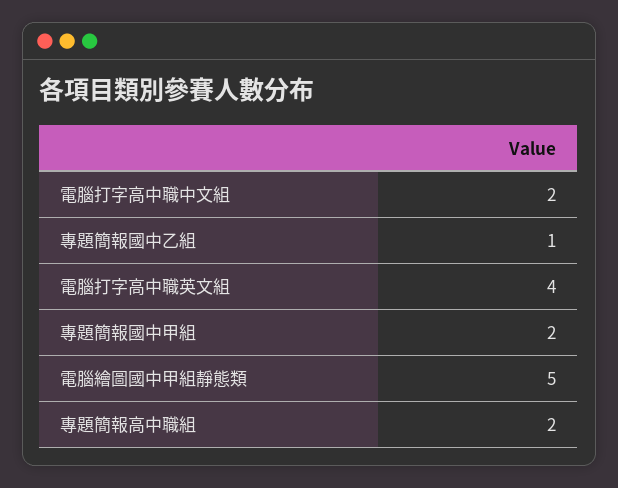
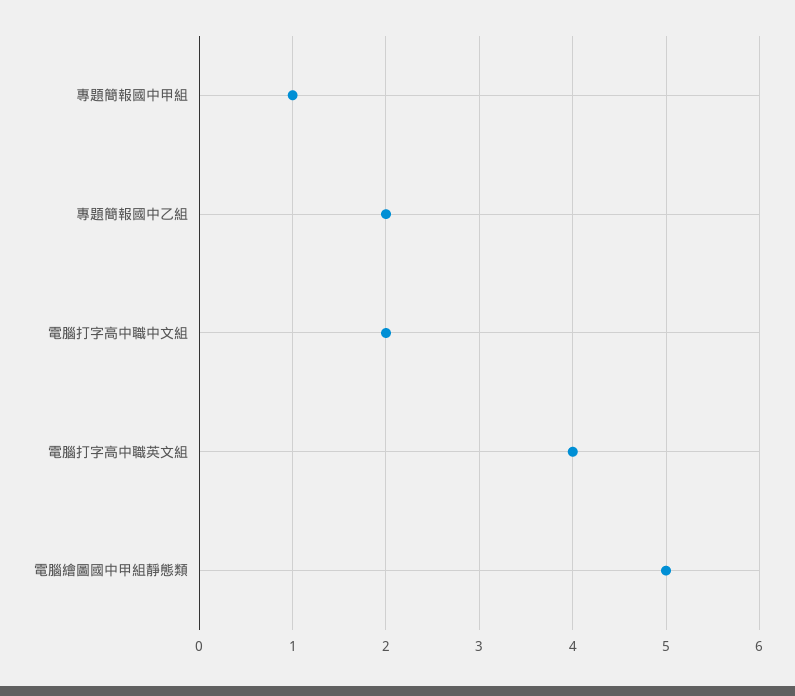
  {
    "電腦打字高中職中文組": 2,
-   "專題簡報國中乙組": 1,
+   "專題簡報國中乙組": 2,
    "電腦打字高中職英文組": 4,
-   "專題簡報國中甲組": 2,
+   "專題簡報國中甲組": 1,
-   "電腦繪圖國中甲組靜態類": 5,
+   "電腦繪圖國中甲組靜態類": 5
-   "專題簡報高中職組": 2
  }

